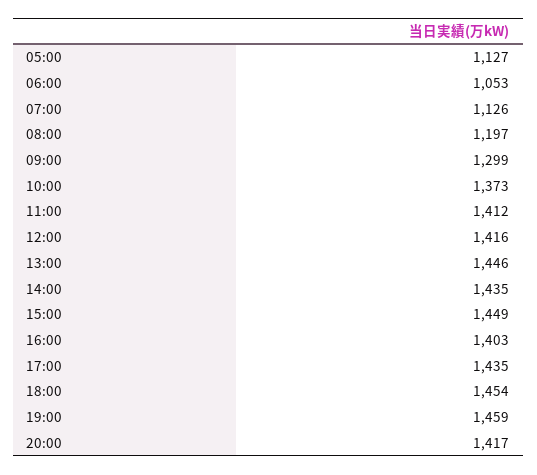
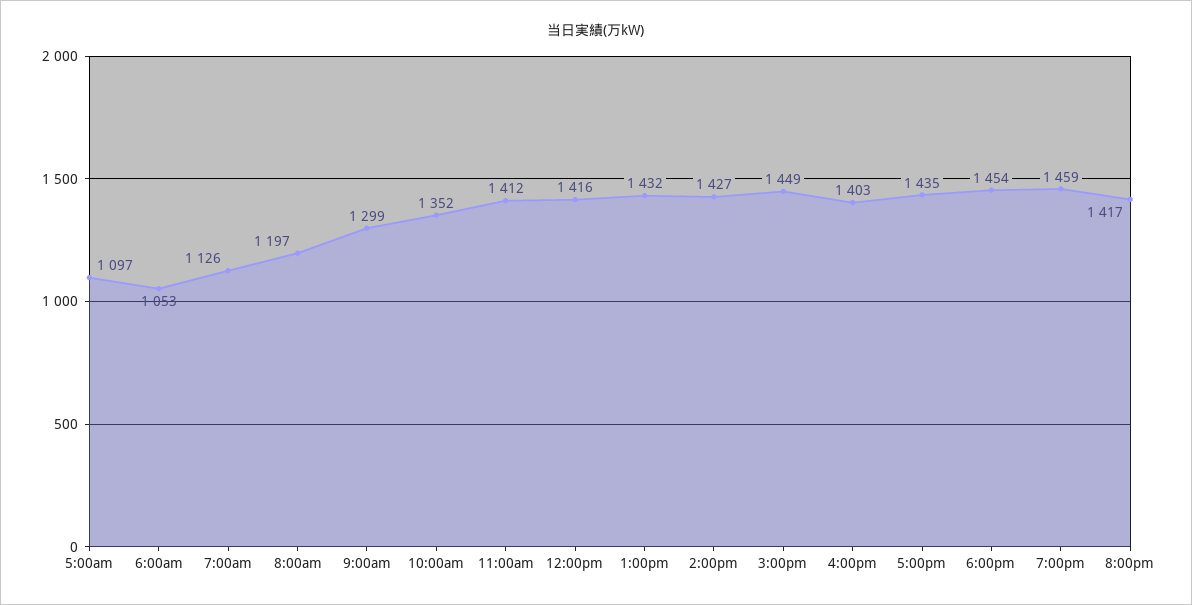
  {
-   "05:00": 1127,
+   "05:00": 1097,
    "06:00": 1053,
    "07:00": 1126,
    "08:00": 1197,
    "09:00": 1299,
-   "10:00": 1373,
+   "10:00": 1352,
    "11:00": 1412,
    "12:00": 1416,
-   "13:00": 1446,
+   "13:00": 1432,
-   "14:00": 1435,
+   "14:00": 1427,
    "15:00": 1449,
    "16:00": 1403,
    "17:00": 1435,
    "18:00": 1454,
    "19:00": 1459,
    "20:00": 1417
  }

